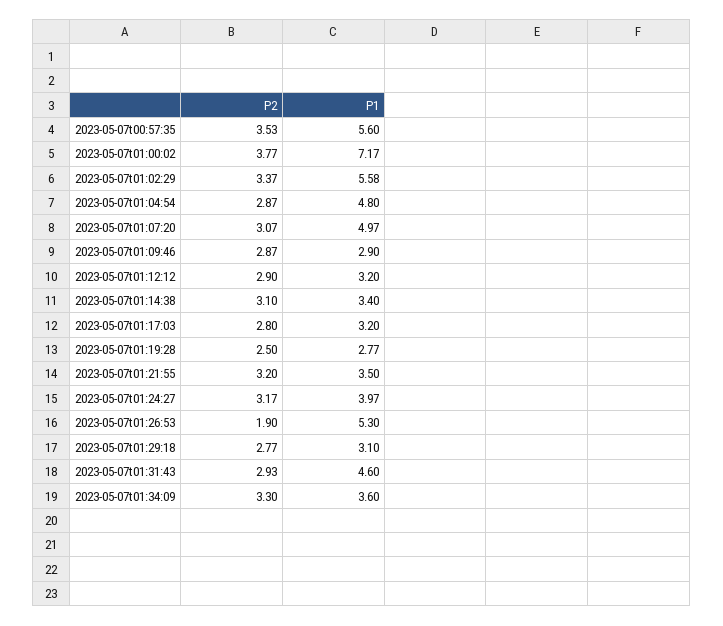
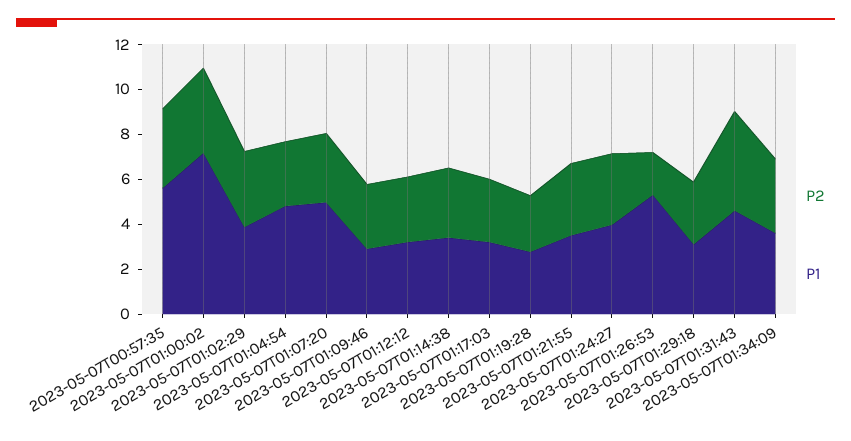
  {
    "P2": {
      "2023-05-07t00:57:35": 3.53,
      "2023-05-07t01:00:02": 3.77,
      "2023-05-07t01:02:29": 3.37,
      "2023-05-07t01:04:54": 2.87,
      "2023-05-07t01:07:20": 3.07,
      "2023-05-07t01:09:46": 2.87,
      "2023-05-07t01:12:12": 2.9,
      "2023-05-07t01:14:38": 3.1,
      "2023-05-07t01:17:03": 2.8,
      "2023-05-07t01:19:28": 2.5,
      "2023-05-07t01:21:55": 3.2,
      "2023-05-07t01:24:27": 3.17,
      "2023-05-07t01:26:53": 1.9,
      "2023-05-07t01:29:18": 2.77,
-     "2023-05-07t01:31:43": 2.93,
+     "2023-05-07t01:31:43": 4.5,
      "2023-05-07t01:34:09": 3.3
    },
    "P1": {
      "2023-05-07t00:57:35": 5.6,
      "2023-05-07t01:00:02": 7.17,
-     "2023-05-07t01:02:29": 5.58,
+     "2023-05-07t01:02:29": 4,
      "2023-05-07t01:04:54": 4.8,
      "2023-05-07t01:07:20": 4.97,
      "2023-05-07t01:09:46": 2.9,
      "2023-05-07t01:12:12": 3.2,
      "2023-05-07t01:14:38": 3.4,
      "2023-05-07t01:17:03": 3.2,
      "2023-05-07t01:19:28": 2.77,
      "2023-05-07t01:21:55": 3.5,
      "2023-05-07t01:24:27": 3.97,
      "2023-05-07t01:26:53": 5.3,
      "2023-05-07t01:29:18": 3.1,
      "2023-05-07t01:31:43": 4.6,
      "2023-05-07t01:34:09": 3.6
    }
  }

